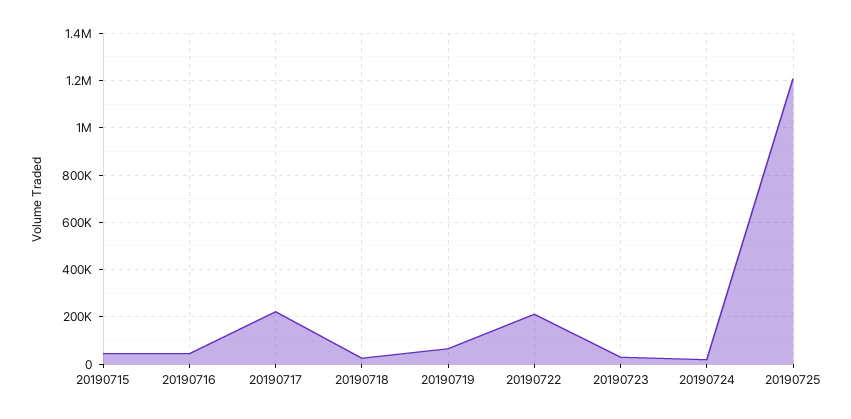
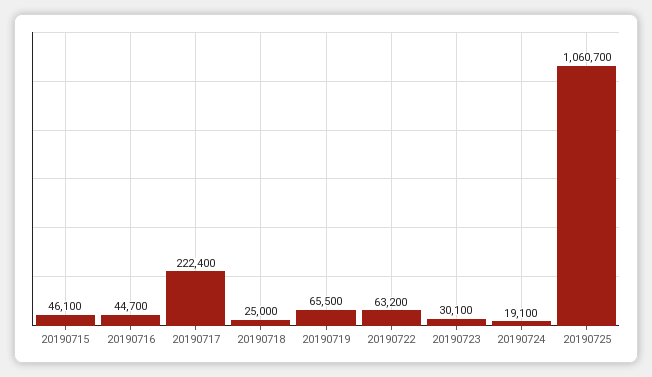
  {
    "20190715": 46100,
    "20190716": 44700,
    "20190717": 222400,
    "20190718": 25000,
    "20190719": 65500,
-   "20190722": 200000,
+   "20190722": 63200,
    "20190723": 30100,
    "20190724": 19100,
-   "20190725": 1200000
+   "20190725": 1060700
  }

